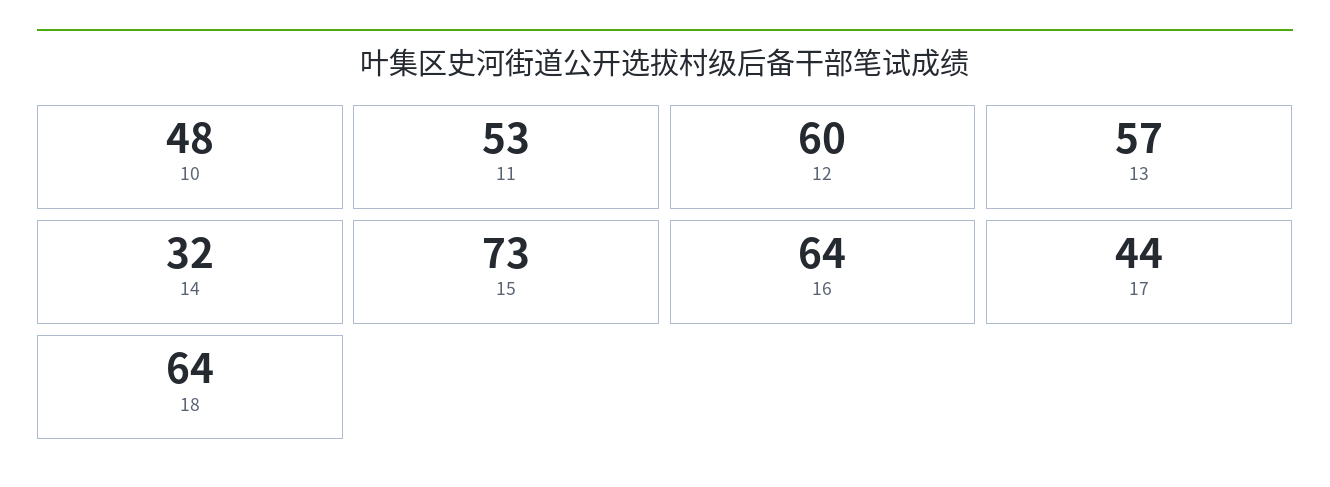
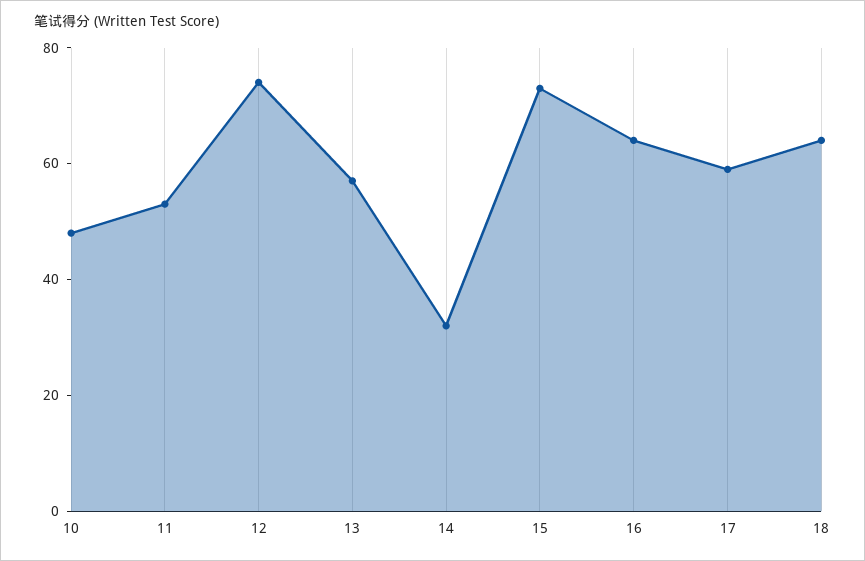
  {
    "10": 48,
    "11": 53,
-   "12": 60,
+   "12": 75,
    "13": 57,
    "14": 32,
    "15": 73,
    "16": 64,
-   "17": 44,
+   "17": 60,
    "18": 64
  }

